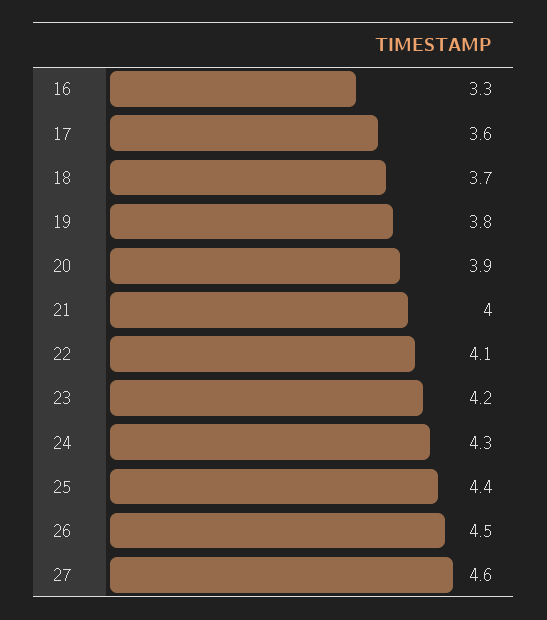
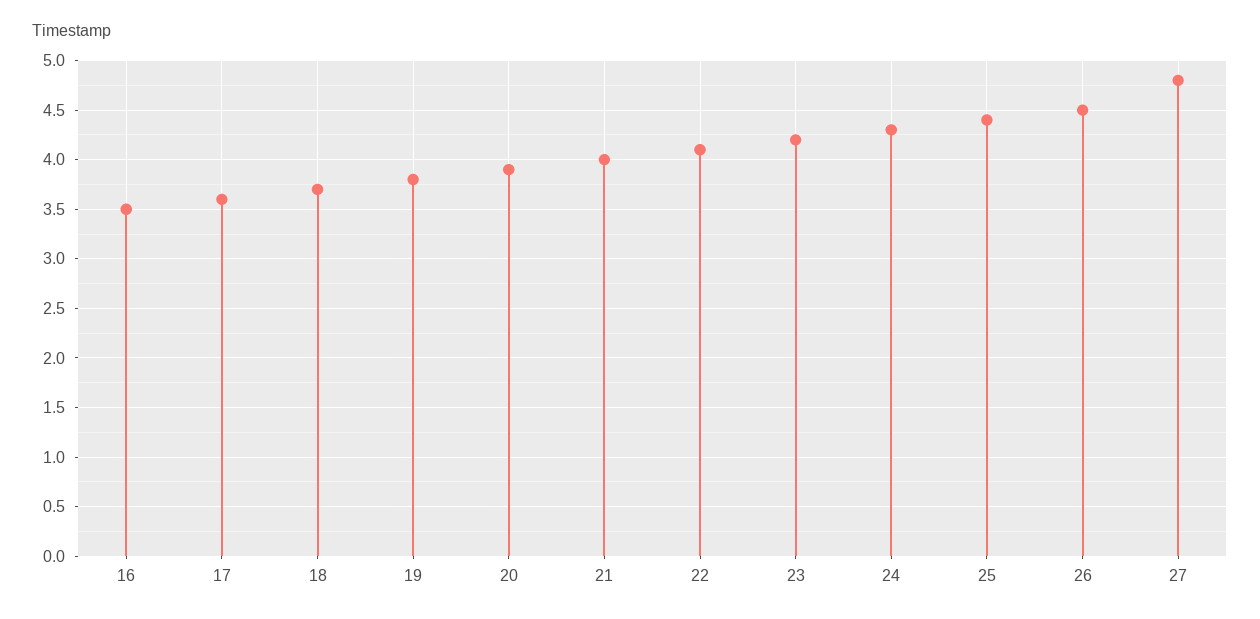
  {
-   "16": 3.3,
+   "16": 3.5,
    "17": 3.6,
    "18": 3.7,
    "19": 3.8,
    "20": 3.9,
    "21": 4,
    "22": 4.1,
    "23": 4.2,
    "24": 4.3,
    "25": 4.4,
    "26": 4.5,
-   "27": 4.6
+   "27": 4.8
  }

